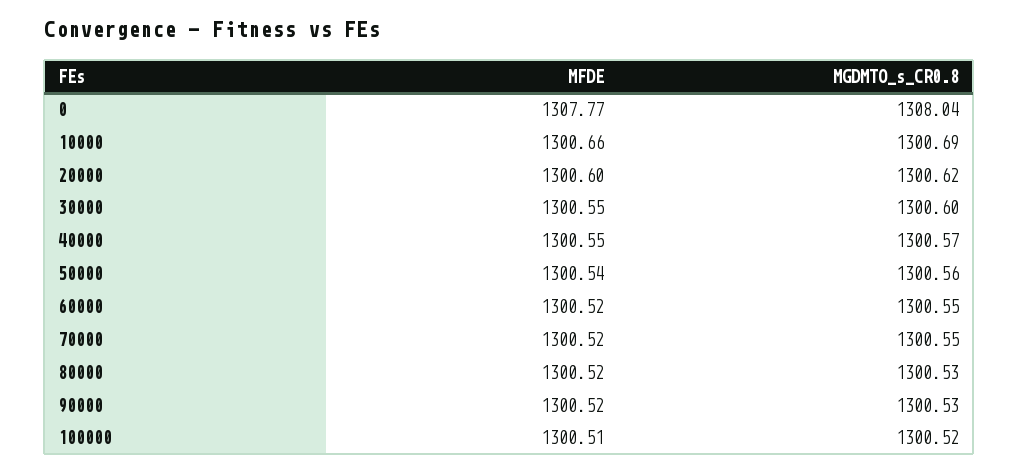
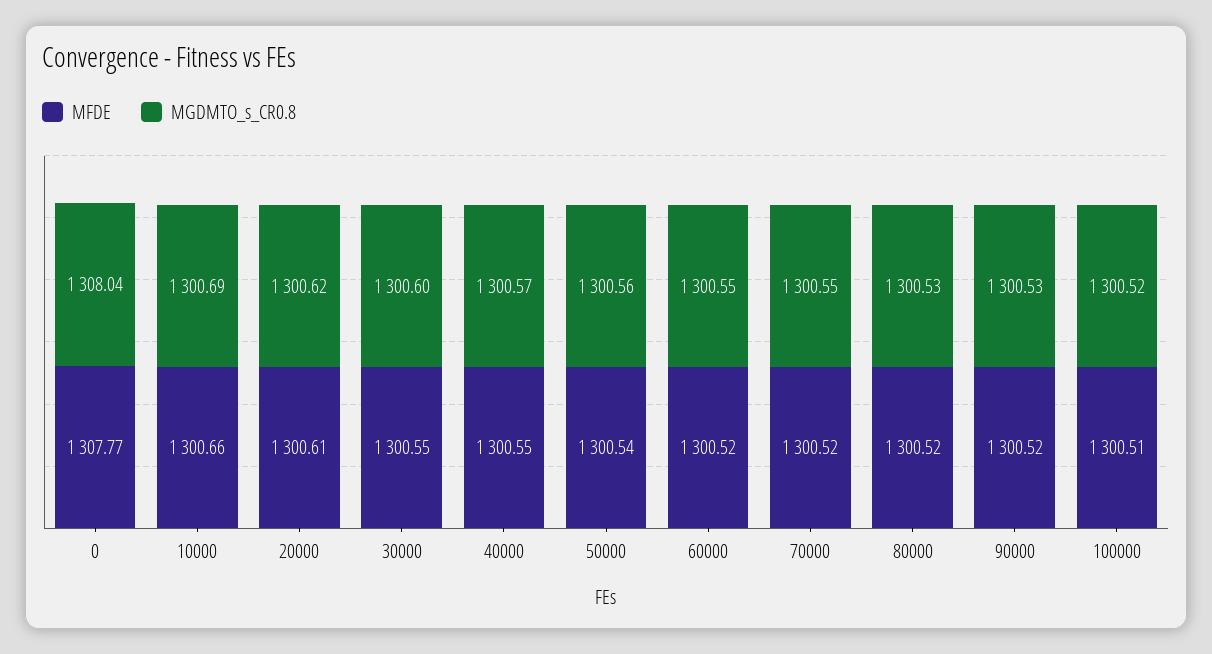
  {
    "MFDE": {
      "0": 1307.77,
      "10000": 1300.66,
-     "20000": 1300.6,
+     "20000": 1300.61,
      "30000": 1300.55,
      "40000": 1300.55,
      "50000": 1300.54,
      "60000": 1300.52,
      "70000": 1300.52,
      "80000": 1300.52,
      "90000": 1300.52,
      "100000": 1300.51
    },
    "MGDMTO_s_CR0.8": {
      "0": 1308.04,
      "10000": 1300.69,
      "20000": 1300.62,
      "30000": 1300.6,
      "40000": 1300.57,
      "50000": 1300.56,
      "60000": 1300.55,
      "70000": 1300.55,
      "80000": 1300.53,
      "90000": 1300.53,
      "100000": 1300.52
    }
  }

